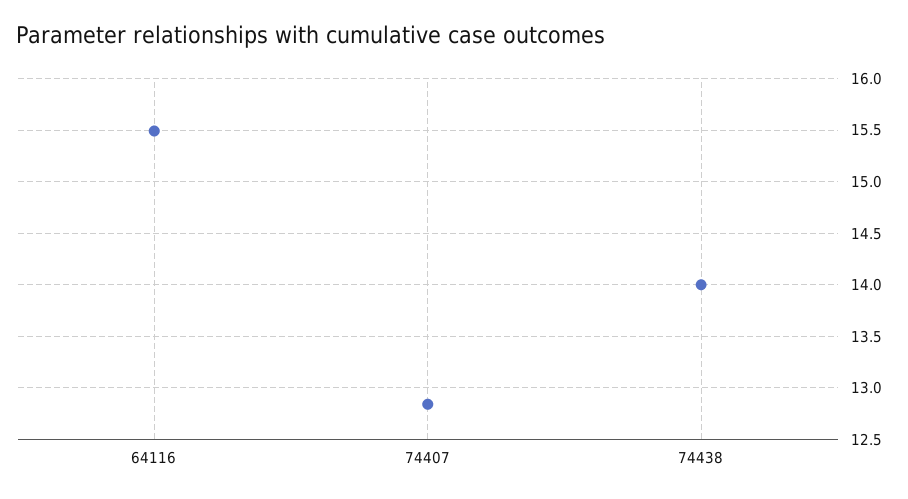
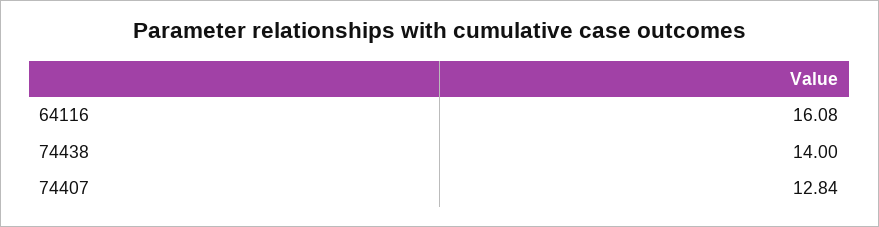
  {
-   "64116": 15.5,
+   "64116": 16.08,
    "74407": 12.84,
    "74438": 14
  }

